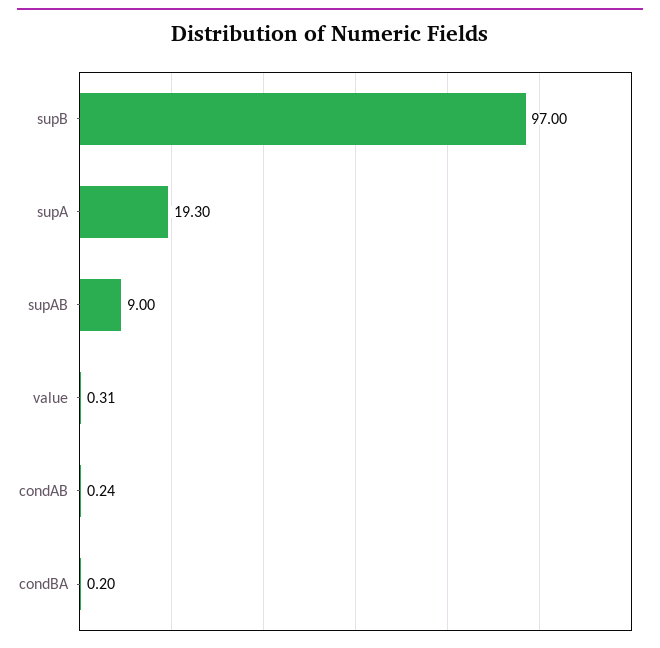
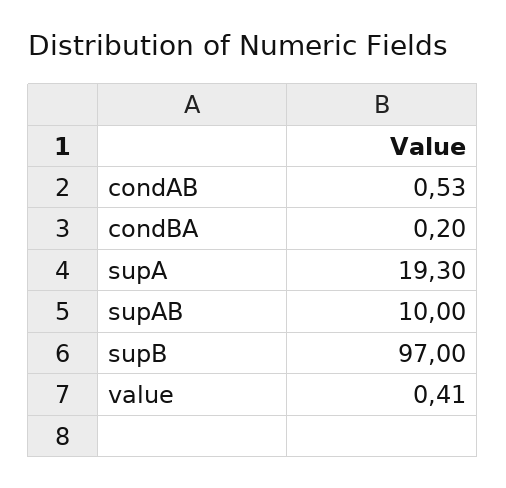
  {
    "supB": 97,
    "supA": 19.3,
-   "supAB": 9,
+   "supAB": 10,
-   "value": 0.31,
+   "value": 0.41,
-   "condAB": 0.24,
+   "condAB": 0.53,
    "condBA": 0.2
  }

